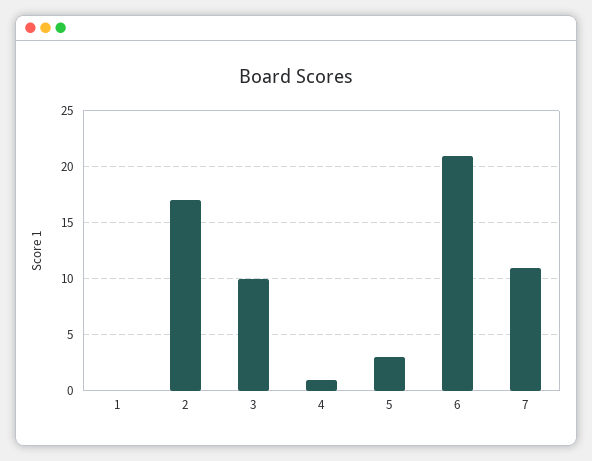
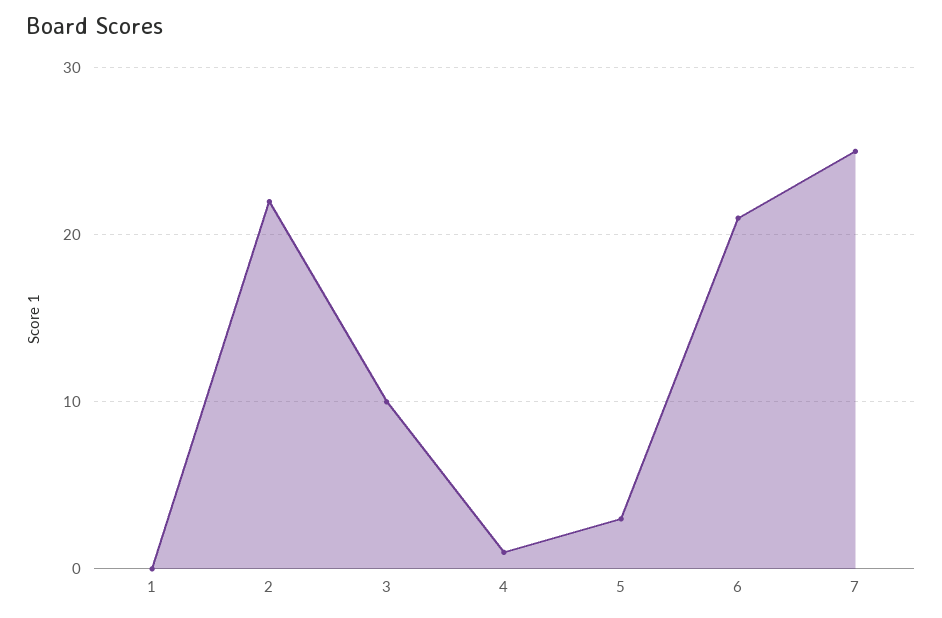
  {
    "1": 0,
-   "2": 17,
+   "2": 22,
    "3": 10,
    "4": 1,
    "5": 3,
    "6": 21,
-   "7": 11
+   "7": 25
  }

